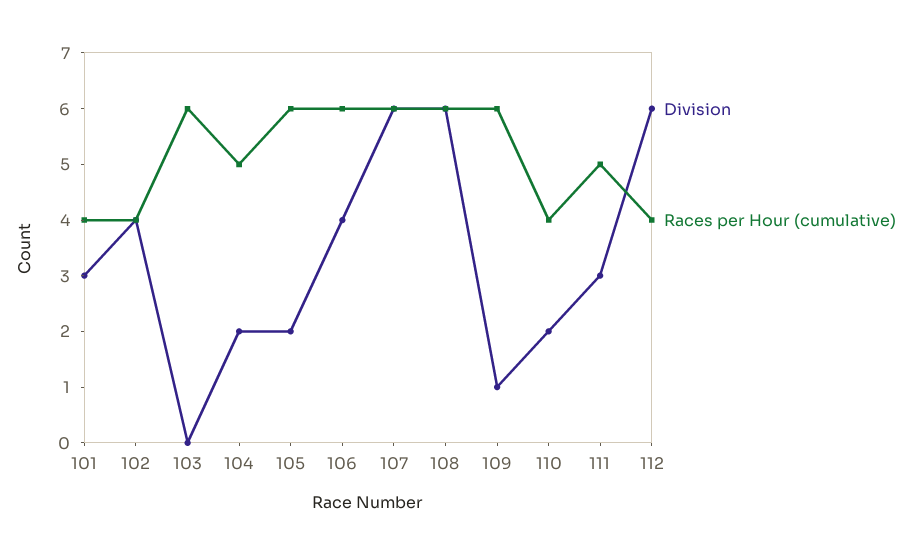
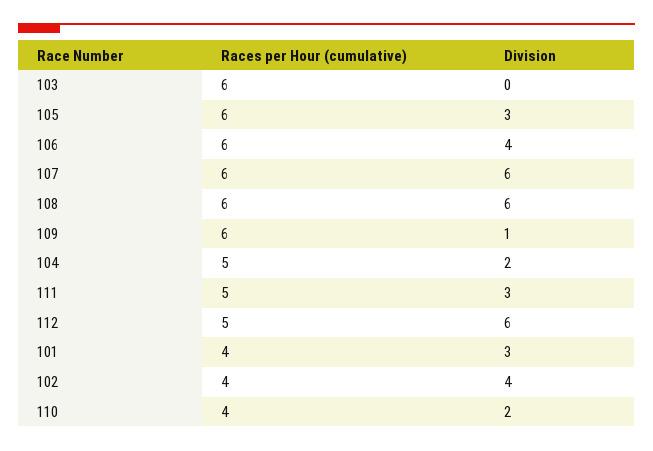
  {
    "Division": {
      "101": 3,
      "102": 4,
      "103": 0,
      "104": 2,
-     "105": 2,
+     "105": 3,
      "106": 4,
      "107": 6,
      "108": 6,
      "109": 1,
      "110": 2,
      "111": 3,
      "112": 6
    },
    "Races per Hour (cumulative)": {
      "101": 4,
      "102": 4,
      "103": 6,
      "104": 5,
      "105": 6,
      "106": 6,
      "107": 6,
      "108": 6,
      "109": 6,
      "110": 4,
      "111": 5,
-     "112": 4
+     "112": 5
    }
  }

